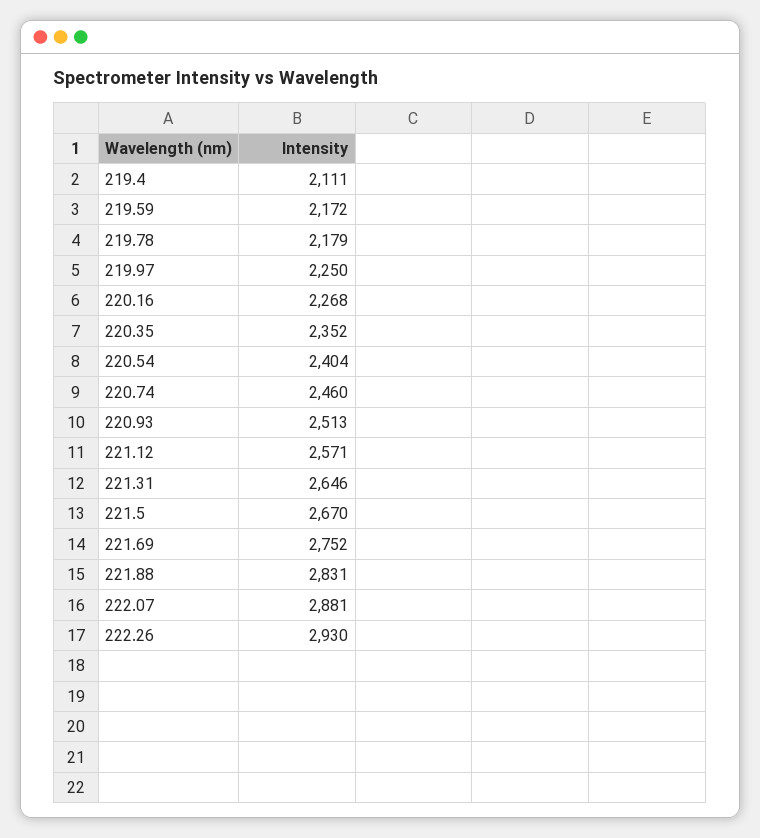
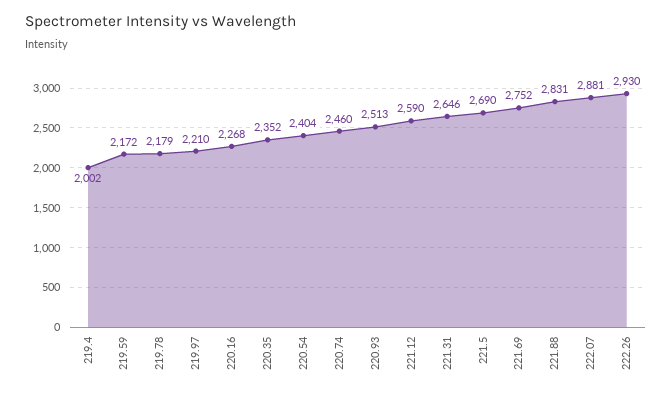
  {
-   "219.4": 2111,
+   "219.4": 2002,
    "219.59": 2172,
    "219.78": 2179,
-   "219.97": 2250,
+   "219.97": 2210,
    "220.16": 2268,
    "220.35": 2352,
    "220.54": 2404,
    "220.74": 2460,
    "220.93": 2513,
-   "221.12": 2571,
+   "221.12": 2590,
    "221.31": 2646,
-   "221.5": 2670,
+   "221.5": 2690,
    "221.69": 2752,
    "221.88": 2831,
    "222.07": 2881,
    "222.26": 2930
  }

